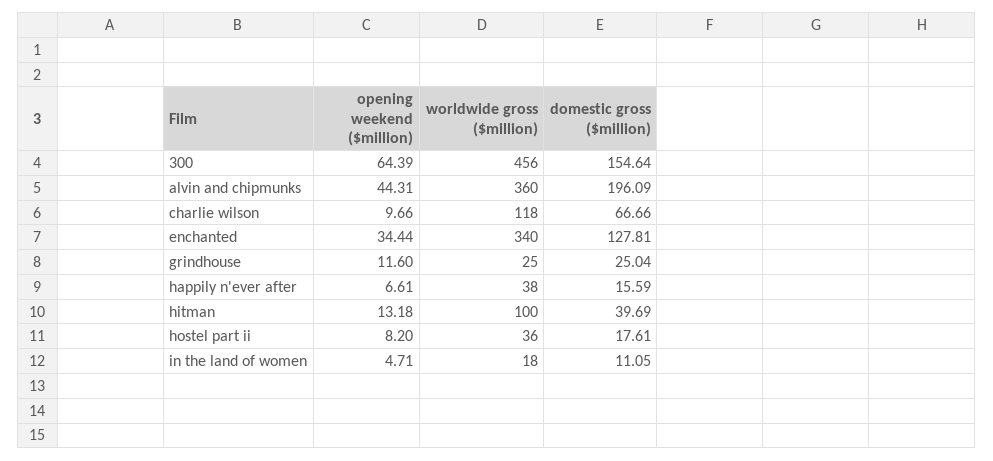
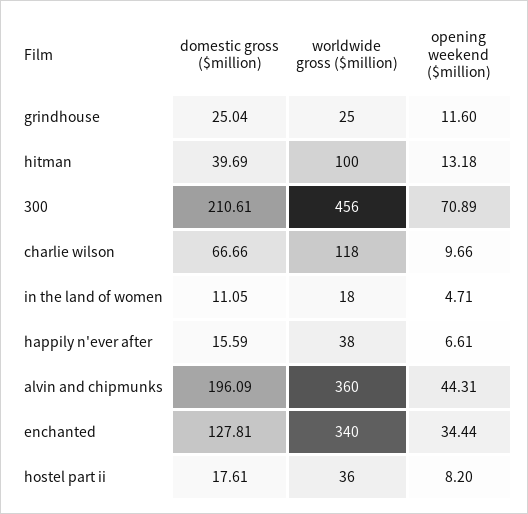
  {
    "opening weekend ($million)": {
-     "300": 64.39,
+     "300": 70.89,
      "alvin and chipmunks": 44.31,
      "charlie wilson": 9.66,
      "enchanted": 34.44,
      "grindhouse": 11.6,
      "happily n'ever after": 6.61,
      "hitman": 13.18,
      "hostel part ii": 8.2,
      "in the land of women": 4.71
    },
    "worldwide gross ($million)": {
      "300": 456,
      "alvin and chipmunks": 360,
      "charlie wilson": 118,
      "enchanted": 340,
      "grindhouse": 25,
      "happily n'ever after": 38,
      "hitman": 100,
      "hostel part ii": 36,
      "in the land of women": 18
    },
    "domestic gross ($million)": {
-     "300": 154.64,
+     "300": 210.61,
      "alvin and chipmunks": 196.09,
      "charlie wilson": 66.66,
      "enchanted": 127.81,
      "grindhouse": 25.04,
      "happily n'ever after": 15.59,
      "hitman": 39.69,
      "hostel part ii": 17.61,
      "in the land of women": 11.05
    }
  }

